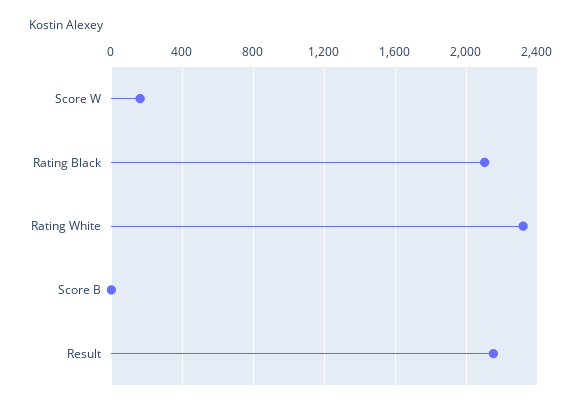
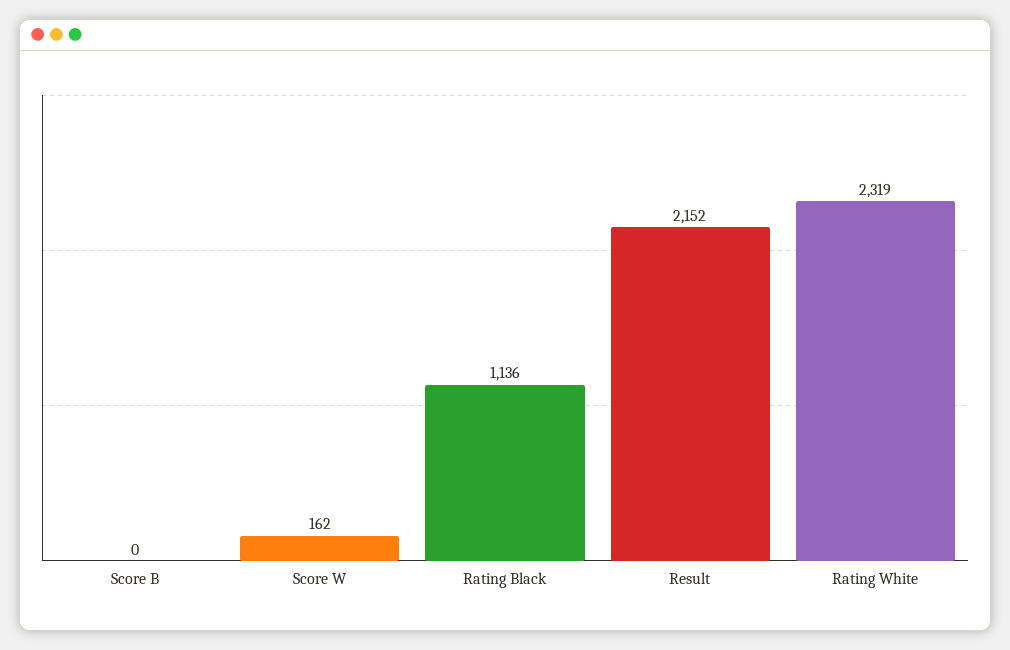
  {
    "Score W": 162,
-   "Rating Black": 2100,
+   "Rating Black": 1136,
    "Rating White": 2319,
    "Score B": 0,
    "Result": 2152
  }

